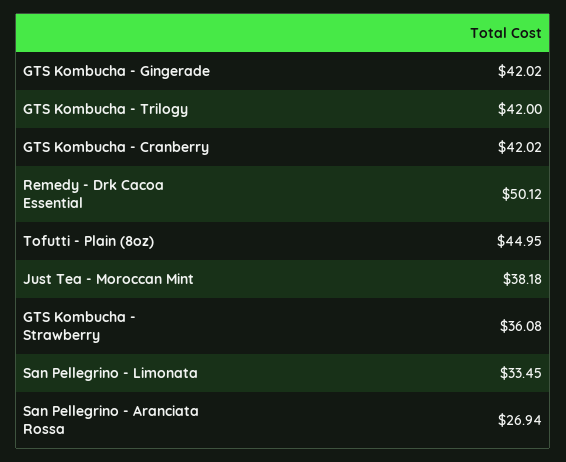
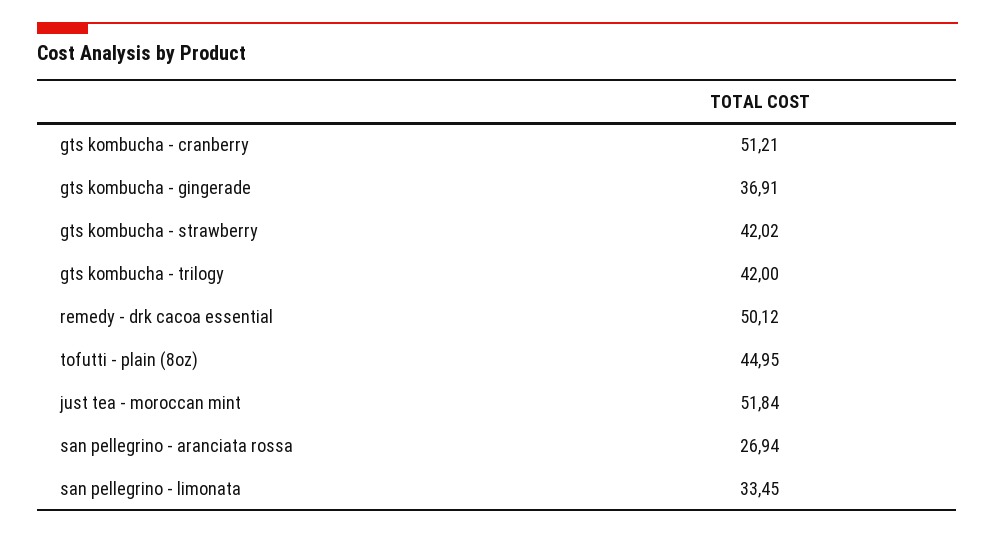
  {
-   "GTS Kombucha - Gingerade": 42.02,
+   "GTS Kombucha - Gingerade": 36.91,
    "GTS Kombucha - Trilogy": 42,
-   "GTS Kombucha - Cranberry": 42.02,
+   "GTS Kombucha - Cranberry": 51.21,
    "Remedy - Drk Cacoa Essential": 50.12,
    "Tofutti - Plain (8oz)": 44.95,
-   "Just Tea - Moroccan Mint": 38.18,
+   "Just Tea - Moroccan Mint": 51.84,
-   "GTS Kombucha - Strawberry": 36.08,
+   "GTS Kombucha - Strawberry": 42.02,
    "San Pellegrino - Limonata": 33.45,
    "San Pellegrino - Aranciata Rossa": 26.94
  }

